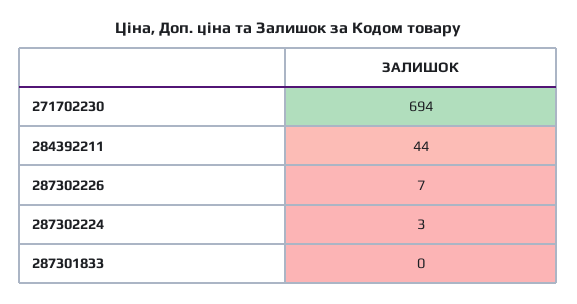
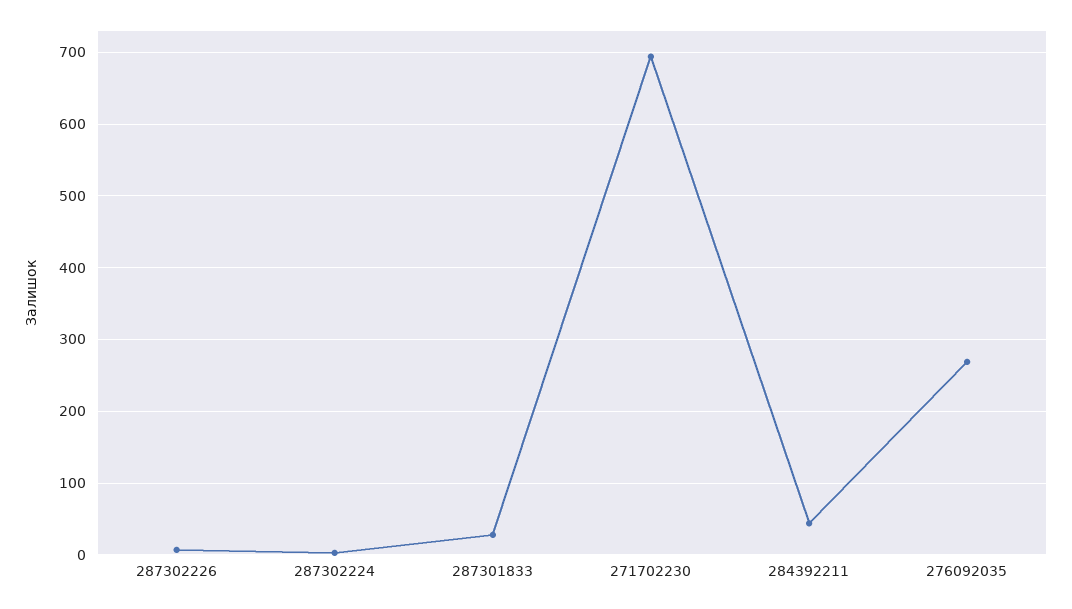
  {
    "271702230": 694,
    "284392211": 44,
    "287302226": 7,
    "287302224": 3,
-   "287301833": 0
+   "287301833": 30,
+   "276092035": 270
  }

